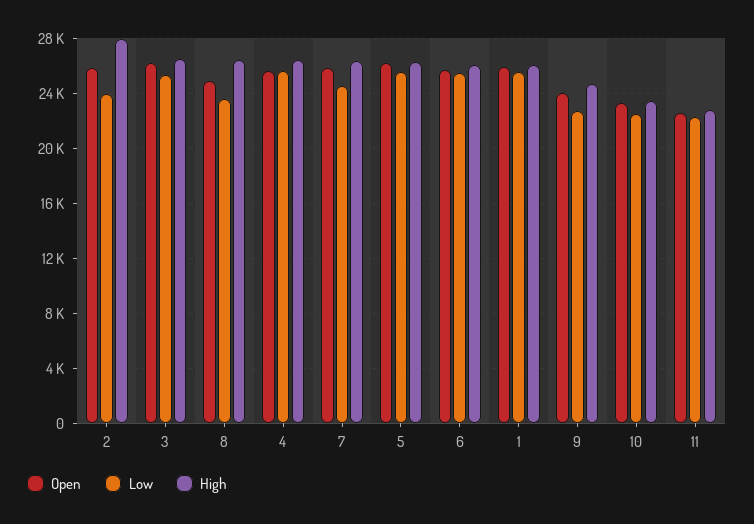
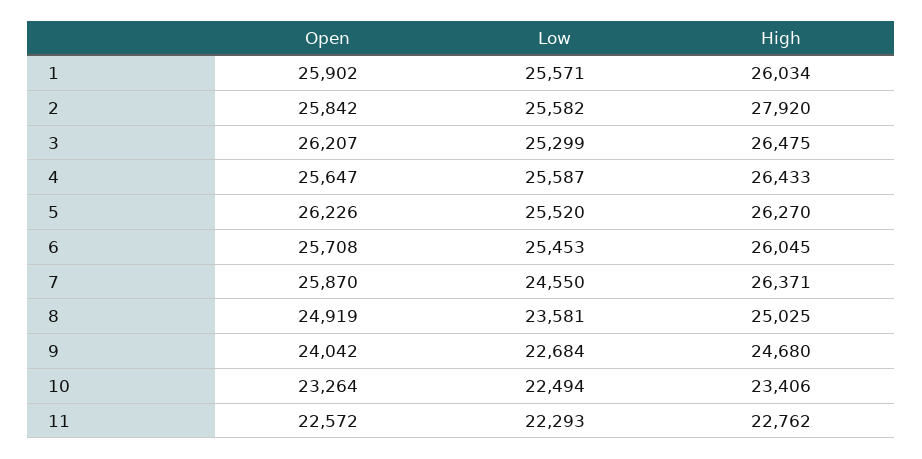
  {
    "Open": {
      "2": 25842,
      "3": 26207,
      "8": 24919,
      "4": 25647,
      "7": 25870,
      "5": 26226,
      "6": 25708,
      "1": 25902,
      "9": 24042,
      "10": 23264,
      "11": 22572
    },
    "Low": {
-     "2": 24000,
+     "2": 25582,
      "3": 25299,
      "8": 23581,
      "4": 25587,
      "7": 24550,
      "5": 25520,
      "6": 25453,
      "1": 25571,
      "9": 22684,
      "10": 22494,
      "11": 22293
    },
    "High": {
      "2": 27920,
      "3": 26475,
-     "8": 26500,
+     "8": 25025,
      "4": 26433,
      "7": 26371,
      "5": 26270,
      "6": 26045,
      "1": 26034,
      "9": 24680,
      "10": 23406,
      "11": 22762
    }
  }

